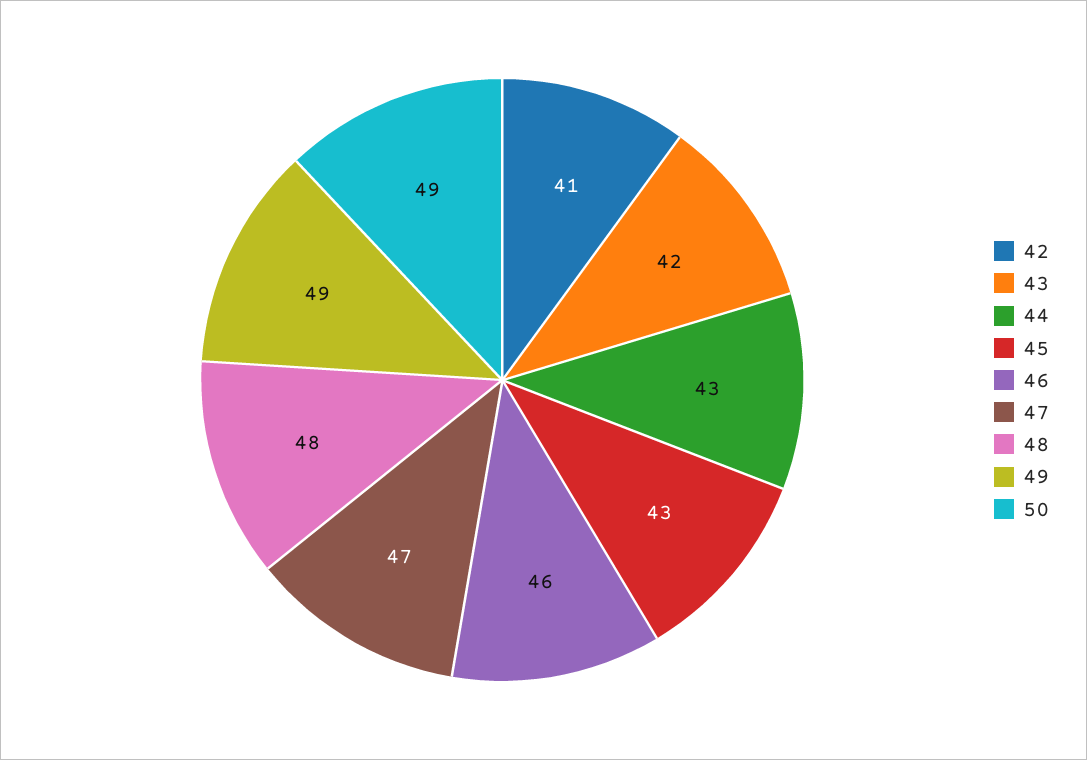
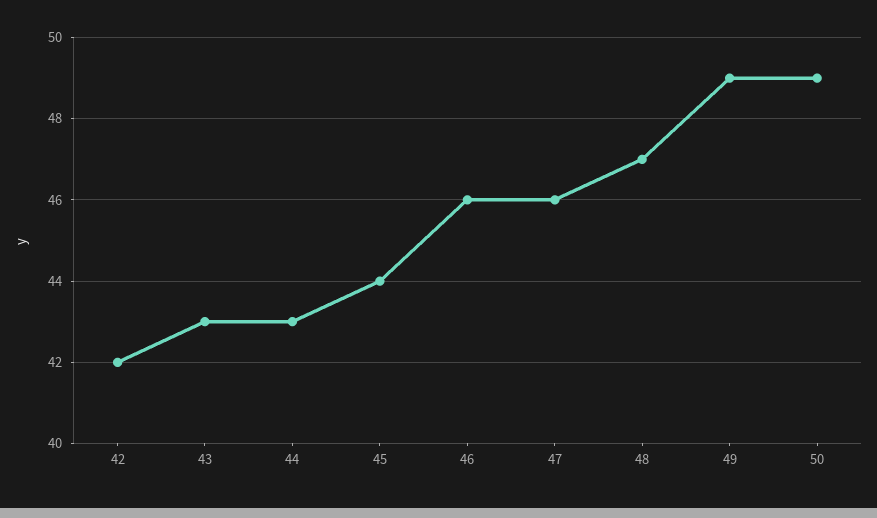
  {
-   "42": 41,
+   "42": 42,
-   "43": 42,
+   "43": 43,
    "44": 43,
-   "45": 43,
+   "45": 44,
    "46": 46,
-   "47": 47,
+   "47": 46,
-   "48": 48,
+   "48": 47,
    "49": 49,
    "50": 49
  }

